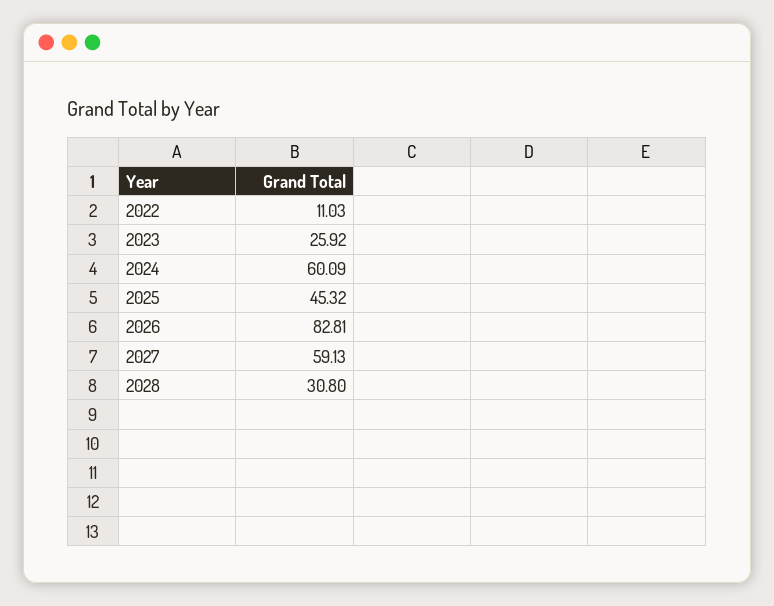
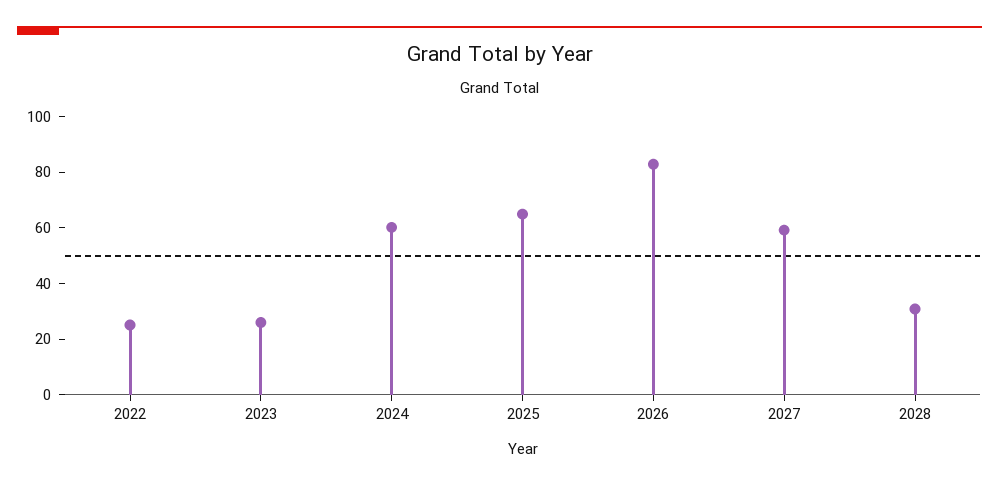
  {
-   "2022": 11.03,
+   "2022": 25,
    "2023": 25.92,
    "2024": 60.09,
-   "2025": 45.32,
+   "2025": 65,
    "2026": 82.81,
    "2027": 59.13,
    "2028": 30.8
  }

